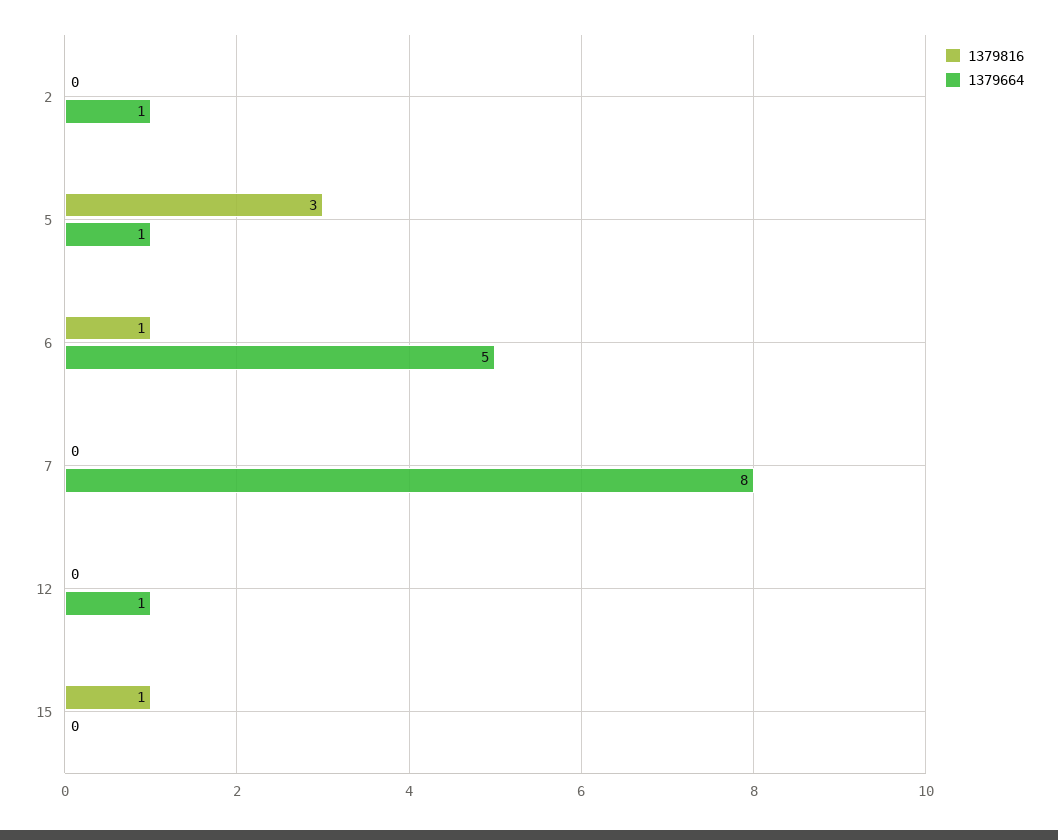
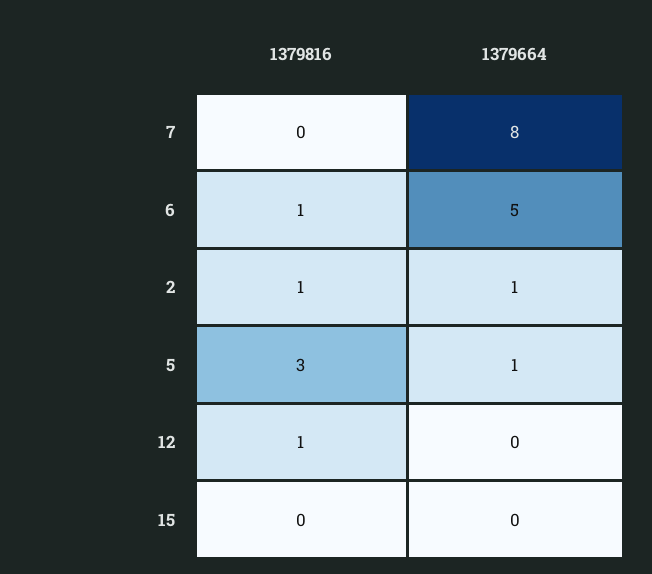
  {
    "1379816": {
-     "2": 0,
+     "2": 1,
      "5": 3,
      "6": 1,
      "7": 0,
-     "12": 0,
+     "12": 1,
-     "15": 1
+     "15": 0
    },
    "1379664": {
      "2": 1,
      "5": 1,
      "6": 5,
      "7": 8,
-     "12": 1,
+     "12": 0,
      "15": 0
    }
  }

